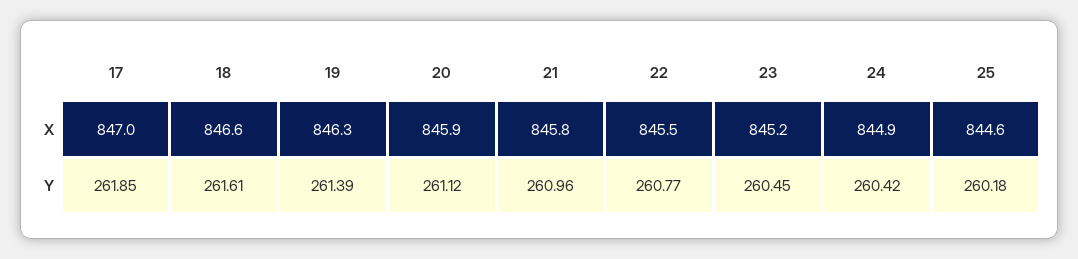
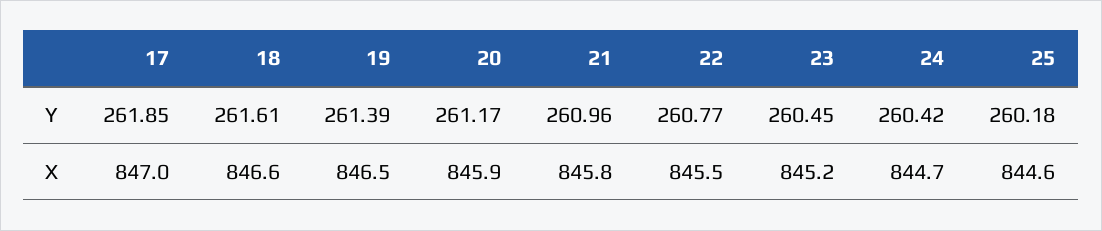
  {
    "17": {
      "X": 847,
      "Y": 261.85
    },
    "18": {
      "X": 846.6,
      "Y": 261.61
    },
    "19": {
-     "X": 846.3,
+     "X": 846.5,
      "Y": 261.39
    },
    "20": {
      "X": 845.9,
-     "Y": 261.12
+     "Y": 261.17
    },
    "21": {
      "X": 845.8,
      "Y": 260.96
    },
    "22": {
      "X": 845.5,
      "Y": 260.77
    },
    "23": {
      "X": 845.2,
      "Y": 260.45
    },
    "24": {
-     "X": 844.9,
+     "X": 844.7,
      "Y": 260.42
    },
    "25": {
      "X": 844.6,
      "Y": 260.18
    }
  }

